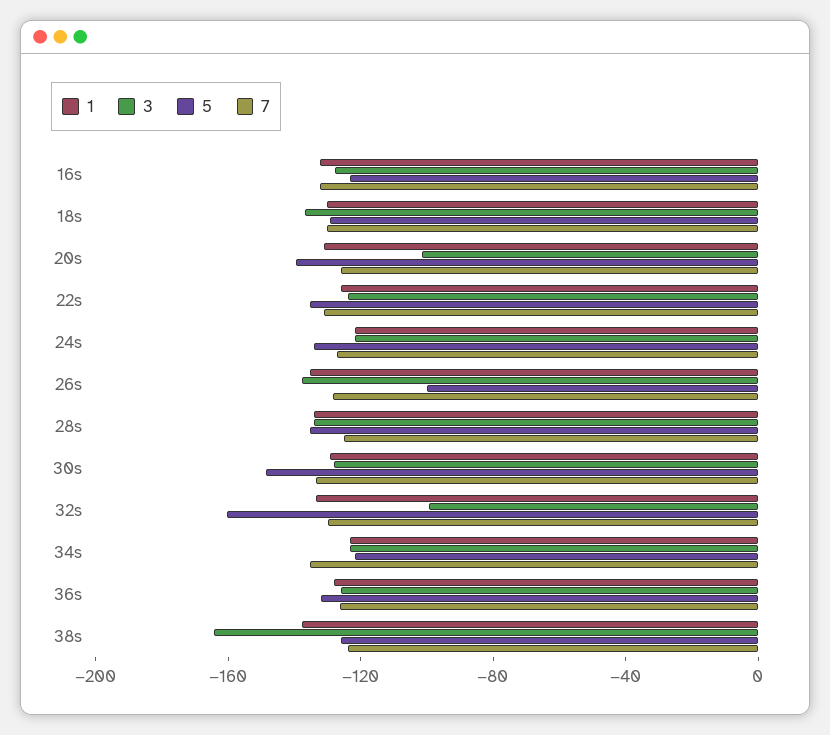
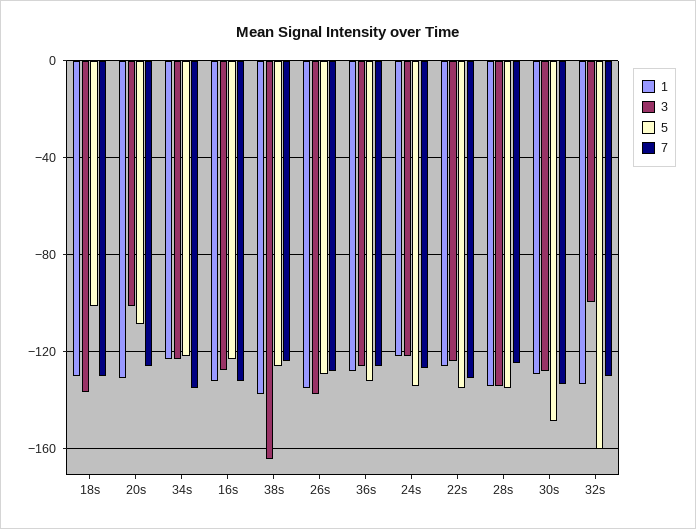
  {
    "1": {
      "16s": -130,
      "18s": -130,
      "20s": -130,
      "22s": -125,
      "24s": -120,
      "26s": -135,
      "28s": -135,
      "30s": -130,
      "32s": -135,
      "34s": -125,
      "36s": -130,
      "38s": -140
    },
    "3": {
      "16s": -130,
      "18s": -135,
      "20s": -100,
      "22s": -125,
      "24s": -120,
      "26s": -140,
      "28s": -135,
      "30s": -130,
      "32s": -100,
      "34s": -125,
      "36s": -125,
      "38s": -165
    },
    "5": {
      "16s": -125,
-     "18s": -130,
+     "18s": -100,
-     "20s": -140,
+     "20s": -110,
      "22s": -135,
      "24s": -135,
-     "26s": -100,
+     "26s": -130,
      "28s": -135,
      "30s": -150,
      "32s": -160,
      "34s": -120,
      "36s": -130,
      "38s": -125
    },
    "7": {
      "16s": -130,
      "18s": -130,
      "20s": -125,
      "22s": -130,
      "24s": -125,
      "26s": -130,
      "28s": -125,
      "30s": -135,
      "32s": -130,
      "34s": -135,
      "36s": -125,
      "38s": -125
    }
  }

